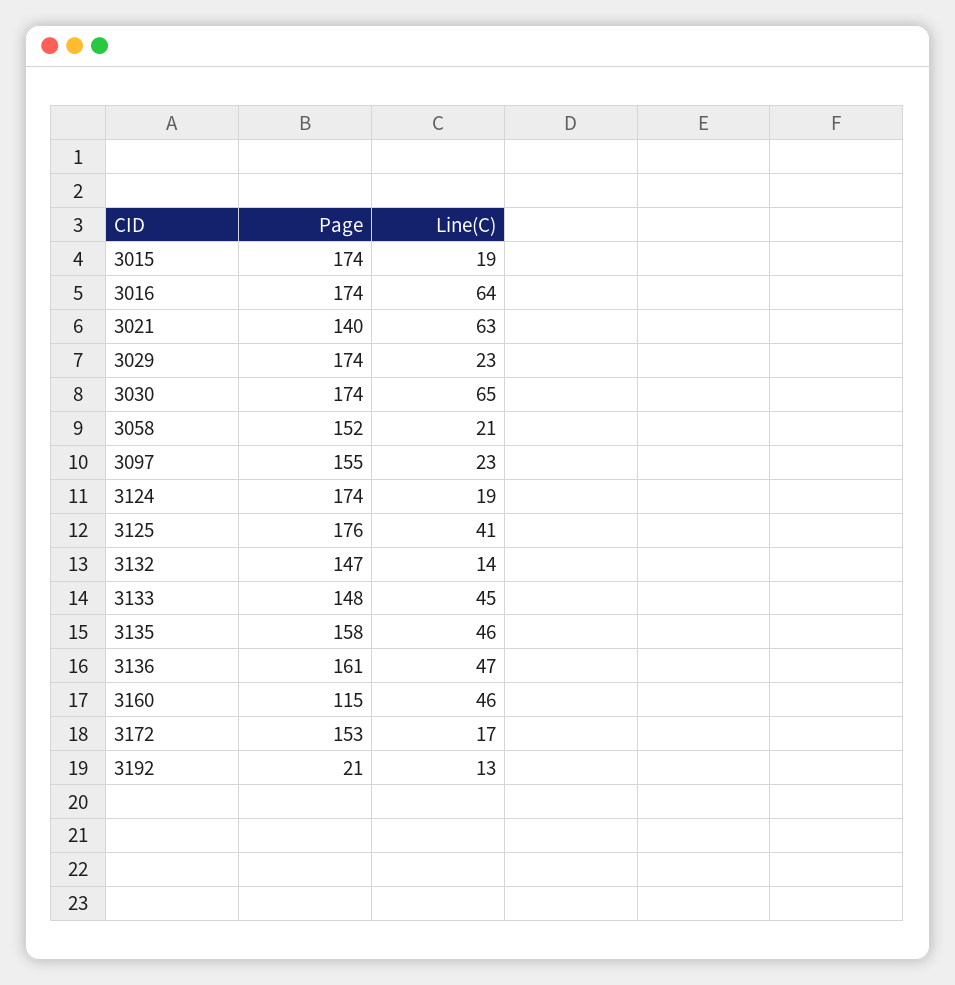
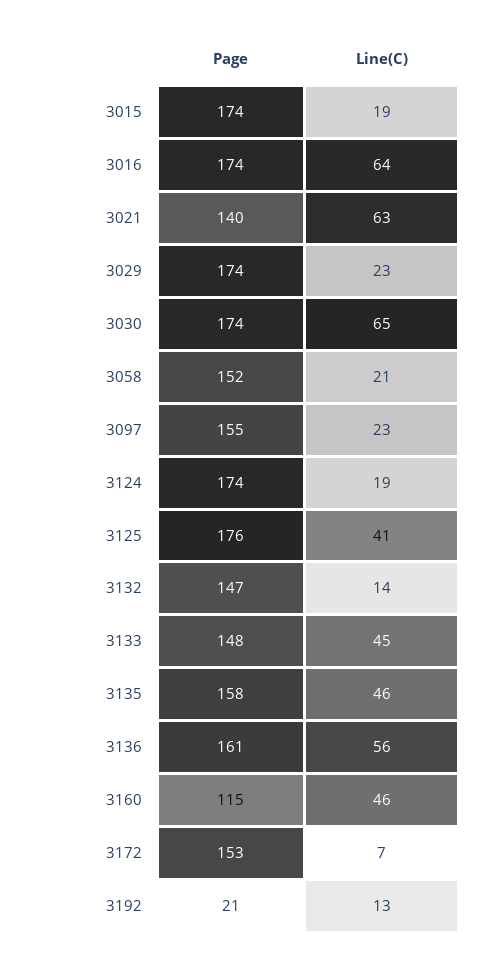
  {
    "Page": {
      "3015": 174,
      "3016": 174,
      "3021": 140,
      "3029": 174,
      "3030": 174,
      "3058": 152,
      "3097": 155,
      "3124": 174,
      "3125": 176,
      "3132": 147,
      "3133": 148,
      "3135": 158,
      "3136": 161,
      "3160": 115,
      "3172": 153,
      "3192": 21
    },
    "Line(C)": {
      "3015": 19,
      "3016": 64,
      "3021": 63,
      "3029": 23,
      "3030": 65,
      "3058": 21,
      "3097": 23,
      "3124": 19,
      "3125": 41,
      "3132": 14,
      "3133": 45,
      "3135": 46,
-     "3136": 47,
+     "3136": 56,
      "3160": 46,
-     "3172": 17,
+     "3172": 7,
      "3192": 13
    }
  }

